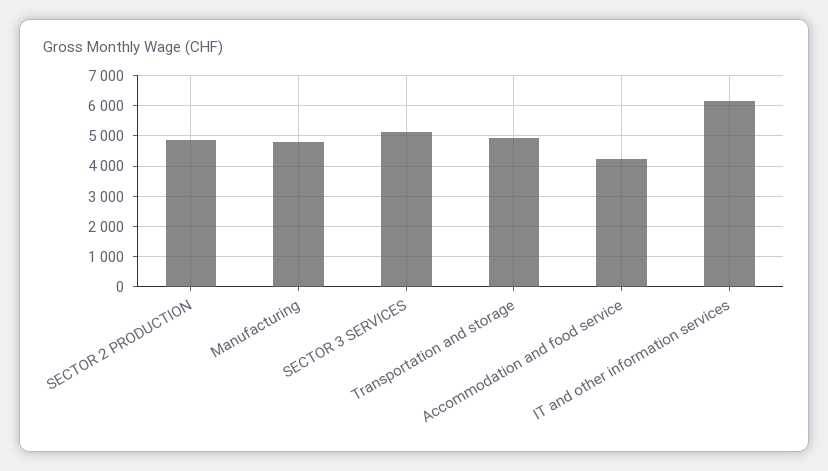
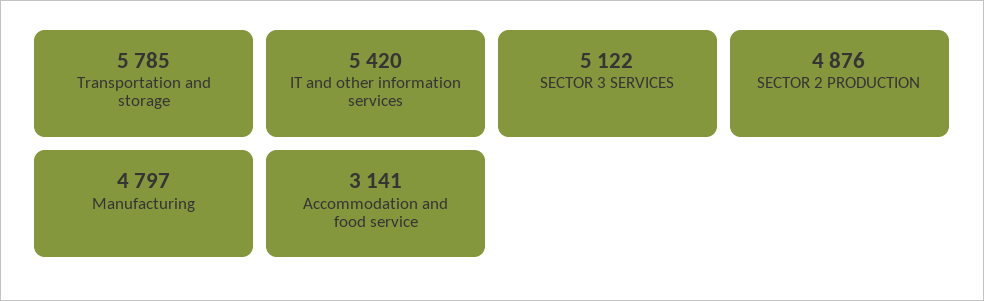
  {
    "SECTOR 2 PRODUCTION": 4876,
    "Manufacturing": 4797,
    "SECTOR 3 SERVICES": 5122,
-   "Transportation and storage": 5000,
+   "Transportation and storage": 5785,
-   "Accommodation and food service": 4200,
+   "Accommodation and food service": 3141,
-   "IT and other information services": 6200
+   "IT and other information services": 5420
  }

